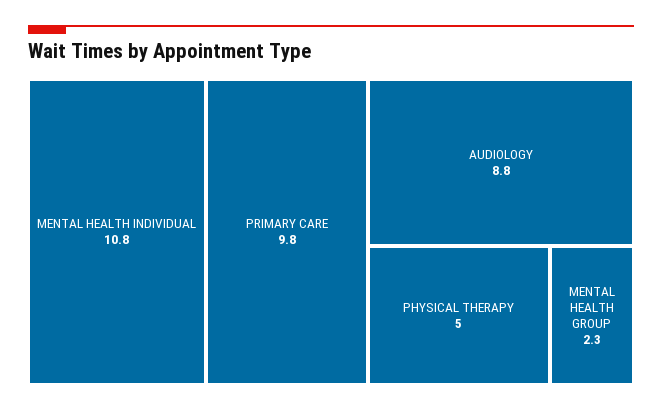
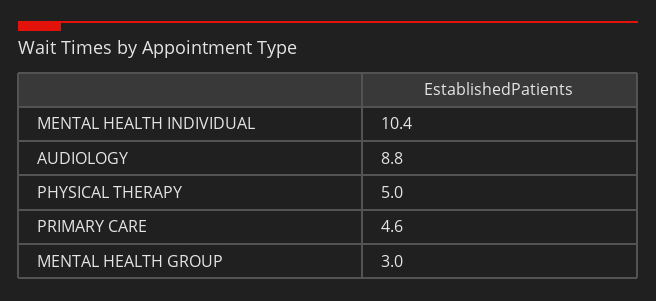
  {
-   "MENTAL HEALTH INDIVIDUAL": 10.8,
+   "MENTAL HEALTH INDIVIDUAL": 10.4,
-   "PRIMARY CARE": 9.8,
+   "PRIMARY CARE": 4.6,
    "AUDIOLOGY": 8.8,
    "PHYSICAL THERAPY": 5,
-   "MENTAL HEALTH GROUP": 2.3
+   "MENTAL HEALTH GROUP": 3
  }

